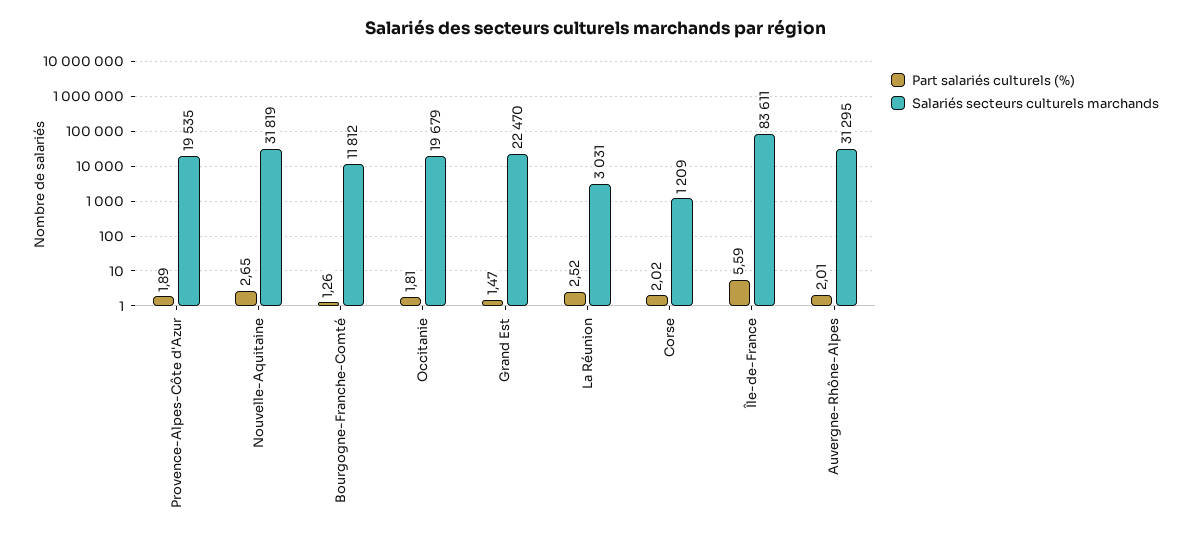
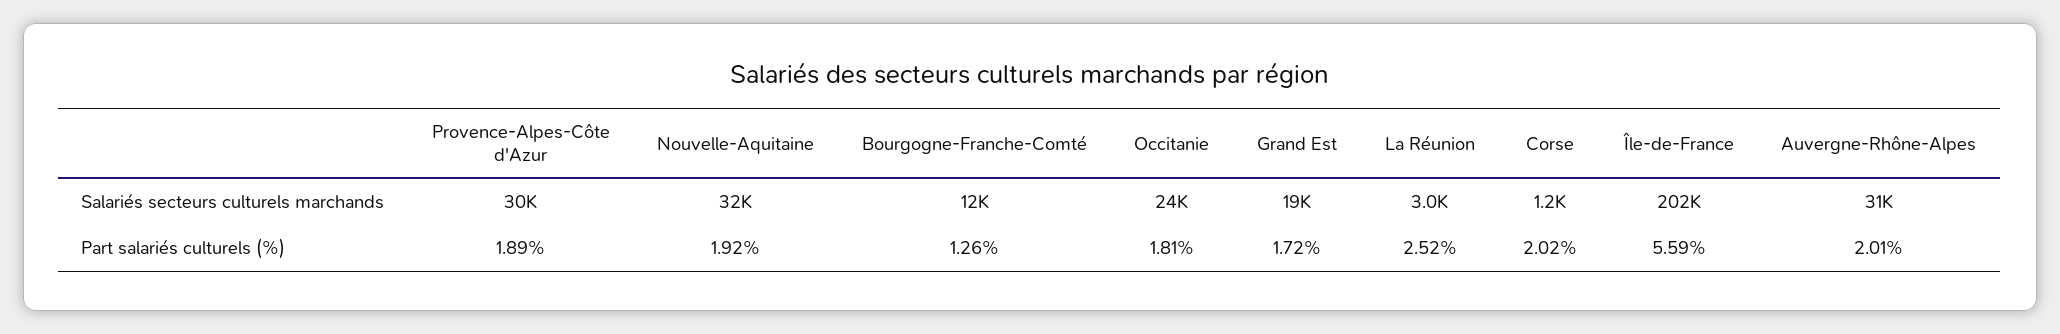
  {
    "Part salariés culturels (%)": {
      "Provence-Alpes-Côte d'Azur": 1.89,
-     "Nouvelle-Aquitaine": 2.65,
+     "Nouvelle-Aquitaine": 1.92,
      "Bourgogne-Franche-Comté": 1.26,
      "Occitanie": 1.81,
-     "Grand Est": 1.47,
+     "Grand Est": 1.72,
      "La Réunion": 2.52,
      "Corse": 2.02,
      "Île-de-France": 5.59,
      "Auvergne-Rhône-Alpes": 2.01
    },
    "Salariés secteurs culturels marchands": {
-     "Provence-Alpes-Côte d'Azur": 19535,
+     "Provence-Alpes-Côte d'Azur": 30000,
      "Nouvelle-Aquitaine": 31819,
      "Bourgogne-Franche-Comté": 11812,
-     "Occitanie": 19679,
+     "Occitanie": 24000,
-     "Grand Est": 22470,
+     "Grand Est": 19000,
      "La Réunion": 3031,
      "Corse": 1209,
-     "Île-de-France": 83611,
+     "Île-de-France": 202000,
      "Auvergne-Rhône-Alpes": 31295
    }
  }

